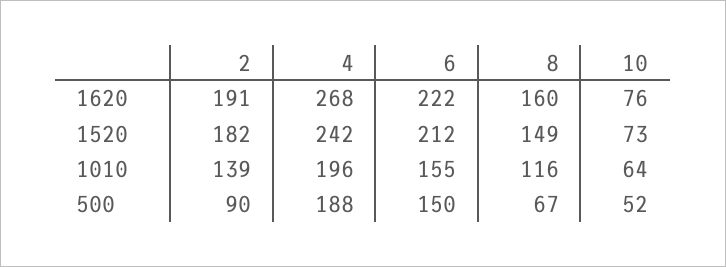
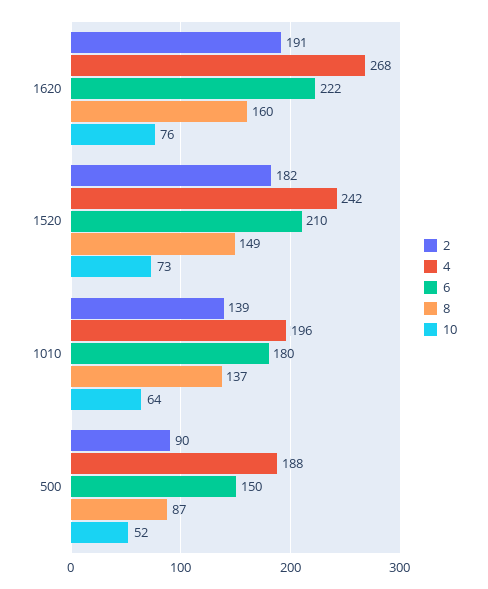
  {
    "2": {
      "1620": 191,
      "1520": 182,
      "1010": 139,
      "500": 90
    },
    "4": {
      "1620": 268,
      "1520": 242,
      "1010": 196,
      "500": 188
    },
    "6": {
      "1620": 222,
-     "1520": 212,
+     "1520": 210,
-     "1010": 155,
+     "1010": 180,
      "500": 150
    },
    "8": {
      "1620": 160,
      "1520": 149,
-     "1010": 116,
+     "1010": 137,
-     "500": 67
+     "500": 87
    },
    "10": {
      "1620": 76,
      "1520": 73,
      "1010": 64,
      "500": 52
    }
  }

